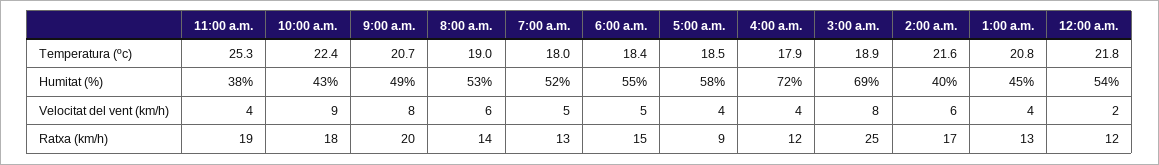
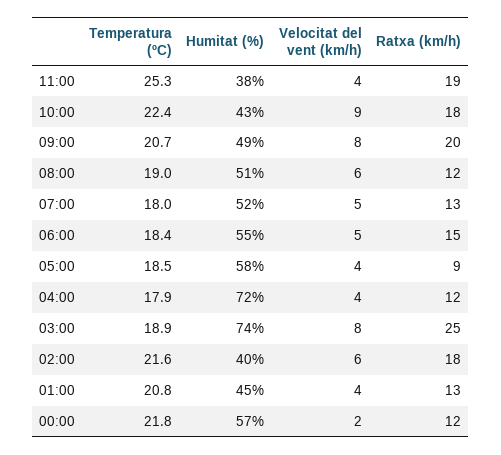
  {
    "11:00 a.m.": {
      "Temperatura (ºc)": 25.3,
      "Humitat (%)": 38,
      "Velocitat del vent (km/h)": 4,
      "Ratxa (km/h)": 19
    },
    "10:00 a.m.": {
      "Temperatura (ºc)": 22.4,
      "Humitat (%)": 43,
      "Velocitat del vent (km/h)": 9,
      "Ratxa (km/h)": 18
    },
    "9:00 a.m.": {
      "Temperatura (ºc)": 20.7,
      "Humitat (%)": 49,
      "Velocitat del vent (km/h)": 8,
      "Ratxa (km/h)": 20
    },
    "8:00 a.m.": {
      "Temperatura (ºc)": 19,
-     "Humitat (%)": 53,
+     "Humitat (%)": 51,
      "Velocitat del vent (km/h)": 6,
-     "Ratxa (km/h)": 14
+     "Ratxa (km/h)": 12
    },
    "7:00 a.m.": {
      "Temperatura (ºc)": 18,
      "Humitat (%)": 52,
      "Velocitat del vent (km/h)": 5,
      "Ratxa (km/h)": 13
    },
    "6:00 a.m.": {
      "Temperatura (ºc)": 18.4,
      "Humitat (%)": 55,
      "Velocitat del vent (km/h)": 5,
      "Ratxa (km/h)": 15
    },
    "5:00 a.m.": {
      "Temperatura (ºc)": 18.5,
      "Humitat (%)": 58,
      "Velocitat del vent (km/h)": 4,
      "Ratxa (km/h)": 9
    },
    "4:00 a.m.": {
      "Temperatura (ºc)": 17.9,
      "Humitat (%)": 72,
      "Velocitat del vent (km/h)": 4,
      "Ratxa (km/h)": 12
    },
    "3:00 a.m.": {
      "Temperatura (ºc)": 18.9,
-     "Humitat (%)": 69,
+     "Humitat (%)": 74,
      "Velocitat del vent (km/h)": 8,
      "Ratxa (km/h)": 25
    },
    "2:00 a.m.": {
      "Temperatura (ºc)": 21.6,
      "Humitat (%)": 40,
      "Velocitat del vent (km/h)": 6,
-     "Ratxa (km/h)": 17
+     "Ratxa (km/h)": 18
    },
    "1:00 a.m.": {
      "Temperatura (ºc)": 20.8,
      "Humitat (%)": 45,
      "Velocitat del vent (km/h)": 4,
      "Ratxa (km/h)": 13
    },
    "12:00 a.m.": {
      "Temperatura (ºc)": 21.8,
-     "Humitat (%)": 54,
+     "Humitat (%)": 57,
      "Velocitat del vent (km/h)": 2,
      "Ratxa (km/h)": 12
    }
  }

